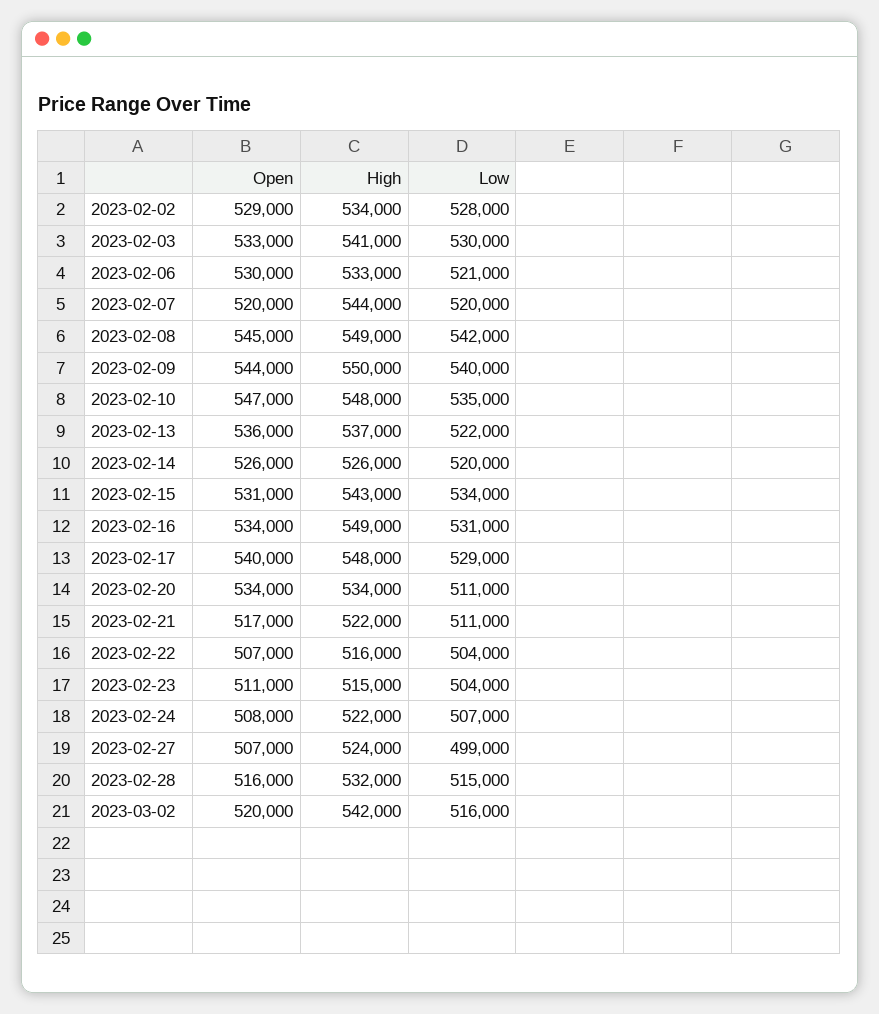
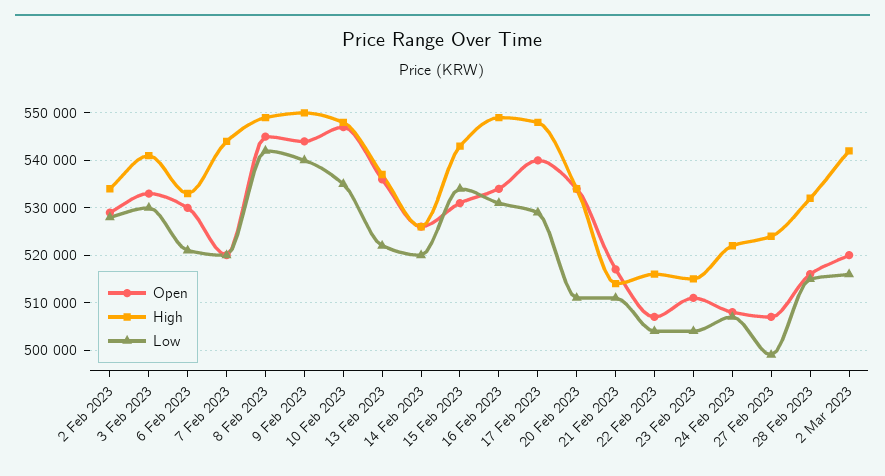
  {
    "Open": {
      "2023-02-02": 529000,
      "2023-02-03": 533000,
      "2023-02-06": 530000,
      "2023-02-07": 520000,
      "2023-02-08": 545000,
      "2023-02-09": 544000,
      "2023-02-10": 547000,
      "2023-02-13": 536000,
      "2023-02-14": 526000,
      "2023-02-15": 531000,
      "2023-02-16": 534000,
      "2023-02-17": 540000,
      "2023-02-20": 534000,
      "2023-02-21": 517000,
      "2023-02-22": 507000,
      "2023-02-23": 511000,
      "2023-02-24": 508000,
      "2023-02-27": 507000,
      "2023-02-28": 516000,
      "2023-03-02": 520000
    },
    "High": {
      "2023-02-02": 534000,
      "2023-02-03": 541000,
      "2023-02-06": 533000,
      "2023-02-07": 544000,
      "2023-02-08": 549000,
      "2023-02-09": 550000,
      "2023-02-10": 548000,
      "2023-02-13": 537000,
      "2023-02-14": 526000,
      "2023-02-15": 543000,
      "2023-02-16": 549000,
      "2023-02-17": 548000,
      "2023-02-20": 534000,
-     "2023-02-21": 522000,
+     "2023-02-21": 514000,
      "2023-02-22": 516000,
      "2023-02-23": 515000,
      "2023-02-24": 522000,
      "2023-02-27": 524000,
      "2023-02-28": 532000,
      "2023-03-02": 542000
    },
    "Low": {
      "2023-02-02": 528000,
      "2023-02-03": 530000,
      "2023-02-06": 521000,
      "2023-02-07": 520000,
      "2023-02-08": 542000,
      "2023-02-09": 540000,
      "2023-02-10": 535000,
      "2023-02-13": 522000,
      "2023-02-14": 520000,
      "2023-02-15": 534000,
      "2023-02-16": 531000,
      "2023-02-17": 529000,
      "2023-02-20": 511000,
      "2023-02-21": 511000,
      "2023-02-22": 504000,
      "2023-02-23": 504000,
      "2023-02-24": 507000,
      "2023-02-27": 499000,
      "2023-02-28": 515000,
      "2023-03-02": 516000
    }
  }

